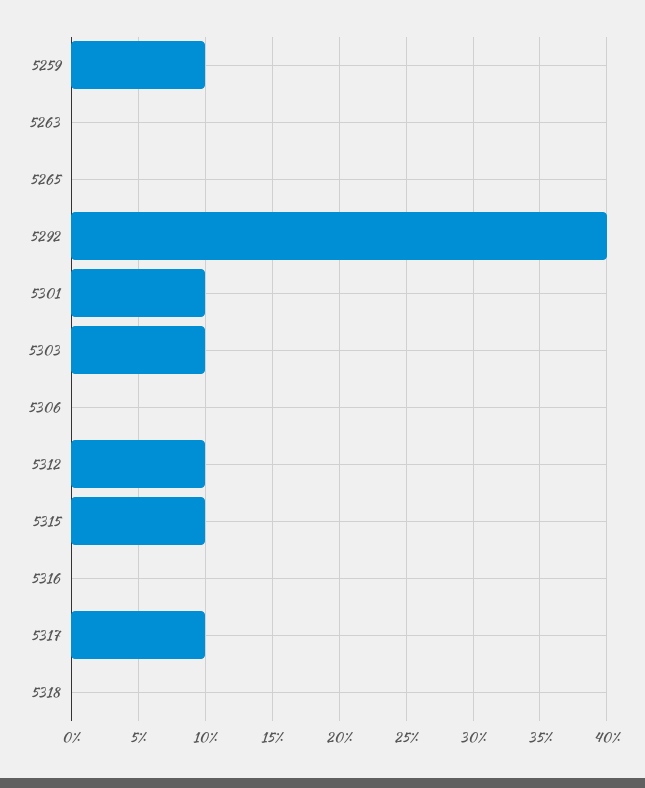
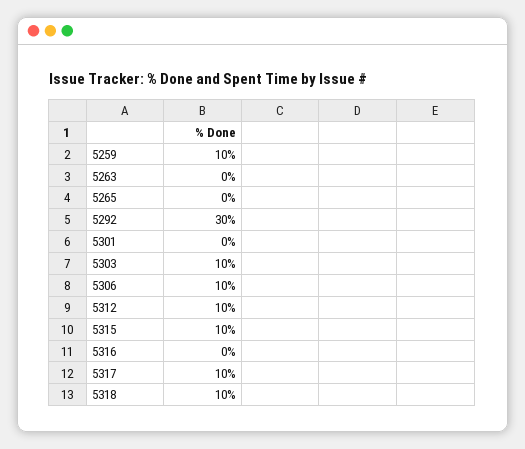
  {
    "5259": 10,
    "5263": 0,
    "5265": 0,
-   "5292": 40,
+   "5292": 30,
-   "5301": 10,
+   "5301": 0,
    "5303": 10,
-   "5306": 0,
+   "5306": 10,
    "5312": 10,
    "5315": 10,
    "5316": 0,
    "5317": 10,
-   "5318": 0
+   "5318": 10
  }

